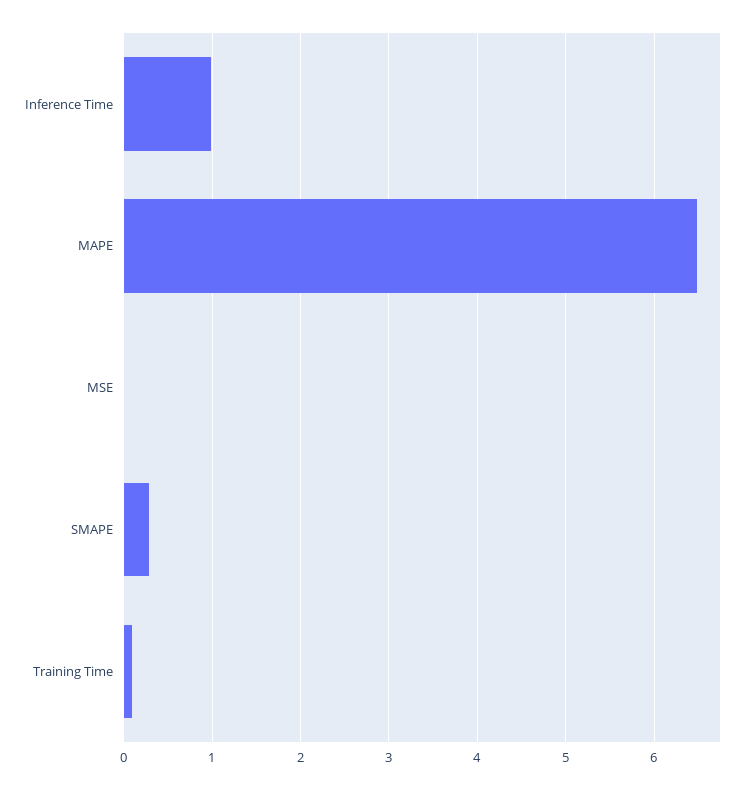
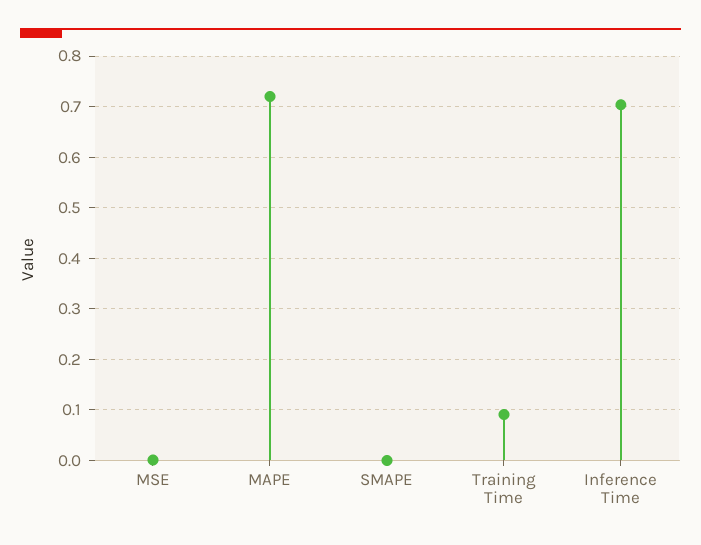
  {
-   "Inference Time": 1,
+   "Inference Time": 0.7,
-   "MAPE": 6.5,
+   "MAPE": 0.72,
    "MSE": 0,
-   "SMAPE": 0.3,
+   "SMAPE": 0,
    "Training Time": 0.1
  }

